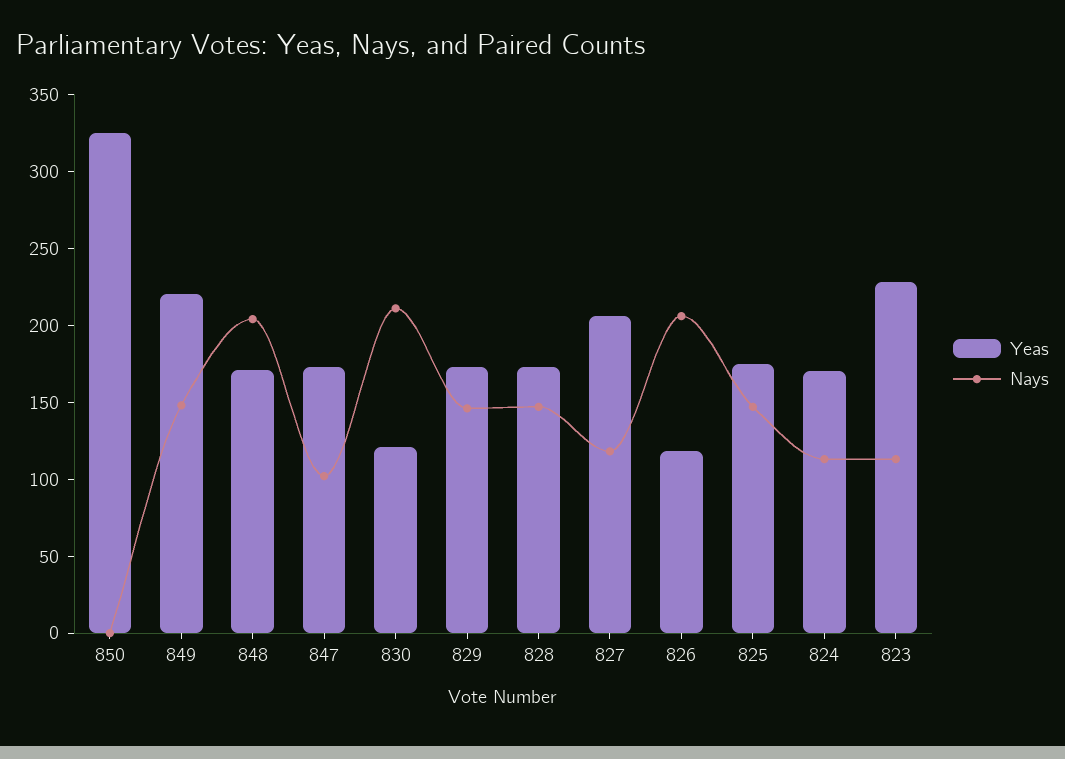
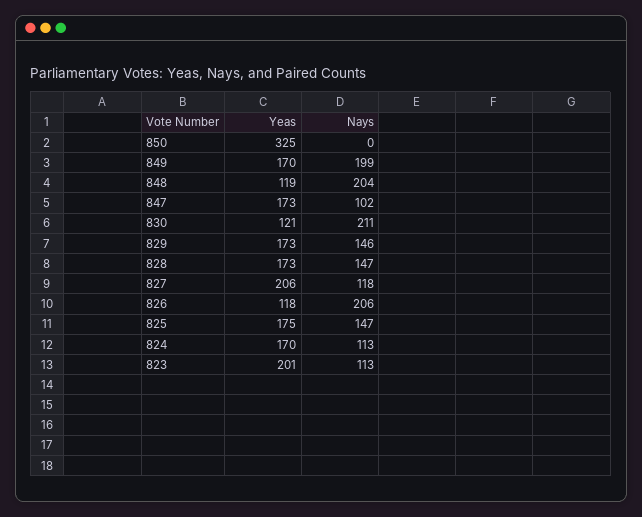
  {
    "Yeas": {
      "850": 325,
-     "849": 220,
+     "849": 170,
-     "848": 170,
+     "848": 119,
      "847": 173,
      "830": 121,
      "829": 173,
      "828": 173,
      "827": 206,
      "826": 118,
      "825": 175,
      "824": 170,
-     "823": 230
+     "823": 201
    },
    "Nays": {
      "850": 0,
-     "849": 150,
+     "849": 199,
      "848": 204,
      "847": 102,
      "830": 211,
      "829": 146,
      "828": 147,
      "827": 118,
      "826": 206,
      "825": 147,
      "824": 113,
      "823": 113
    }
  }

